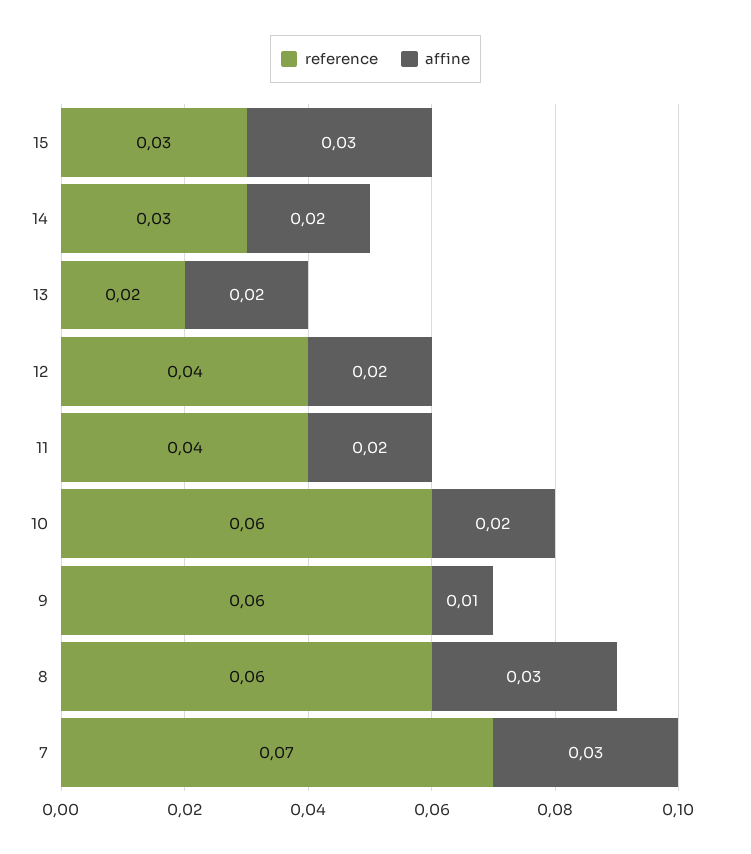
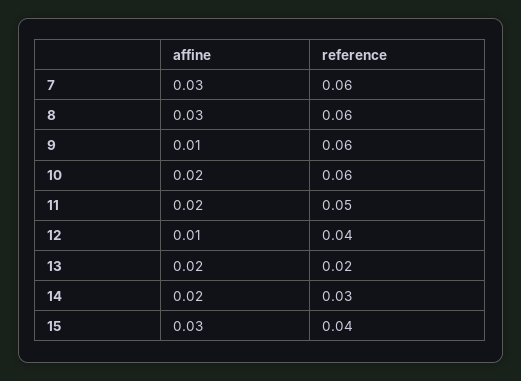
  {
    "reference": {
-     "15": 0.03,
+     "15": 0.04,
      "14": 0.03,
      "13": 0.02,
      "12": 0.04,
-     "11": 0.04,
+     "11": 0.05,
      "10": 0.06,
      "9": 0.06,
      "8": 0.06,
-     "7": 0.07
+     "7": 0.06
    },
    "affine": {
      "15": 0.03,
      "14": 0.02,
      "13": 0.02,
-     "12": 0.02,
+     "12": 0.01,
      "11": 0.02,
      "10": 0.02,
      "9": 0.01,
      "8": 0.03,
      "7": 0.03
    }
  }

